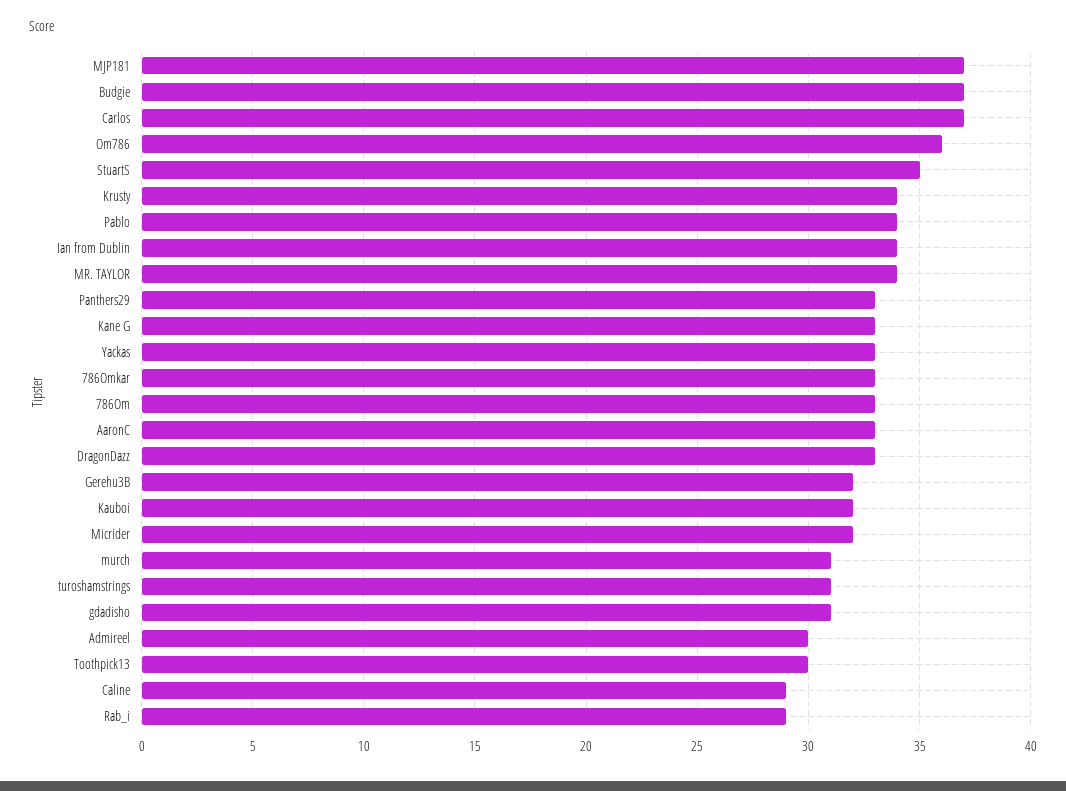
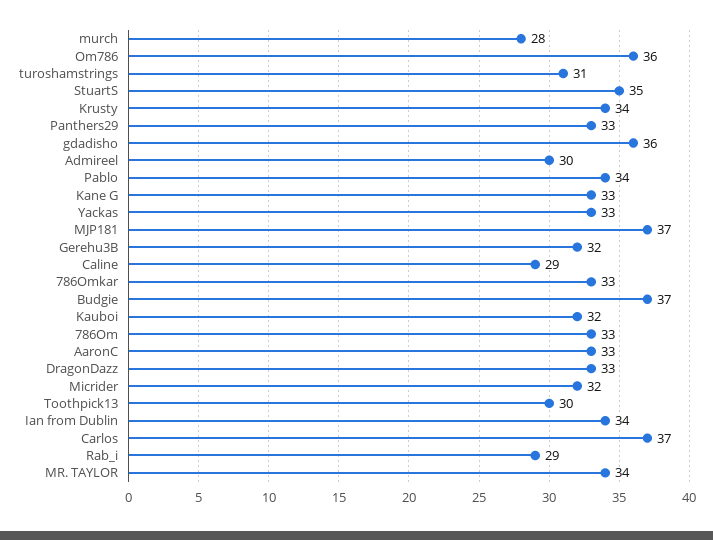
  {
    "MJP181": 37,
    "Budgie": 37,
    "Carlos": 37,
    "Om786": 36,
    "StuartS": 35,
    "Krusty": 34,
    "Pablo": 34,
    "Ian from Dublin": 34,
    "MR. TAYLOR": 34,
    "Panthers29": 33,
    "Kane G": 33,
    "Yackas": 33,
    "786Omkar": 33,
    "786Om": 33,
    "AaronC": 33,
    "DragonDazz": 33,
    "Gerehu3B": 32,
    "Kauboi": 32,
    "Micrider": 32,
-   "murch": 31,
+   "murch": 28,
    "turoshamstrings": 31,
-   "gdadisho": 31,
+   "gdadisho": 36,
    "Admireel": 30,
    "Toothpick13": 30,
    "Caline": 29,
    "Rab_i": 29
  }

